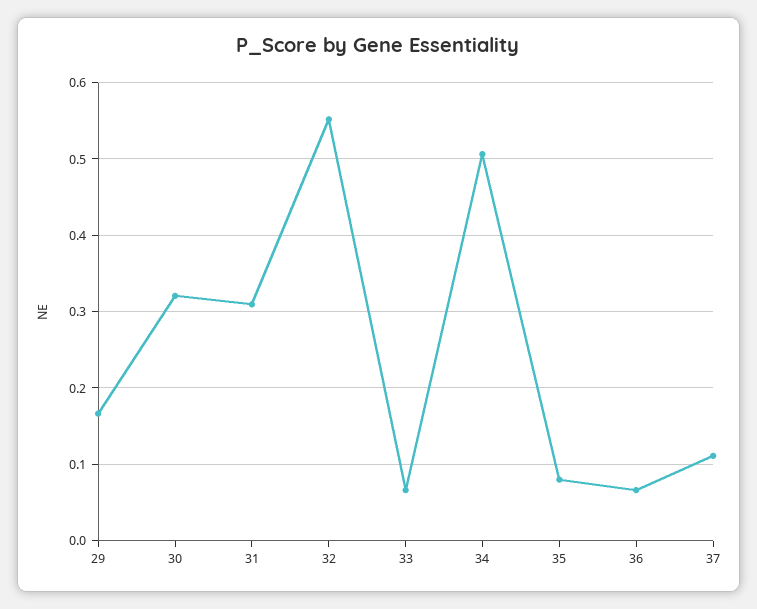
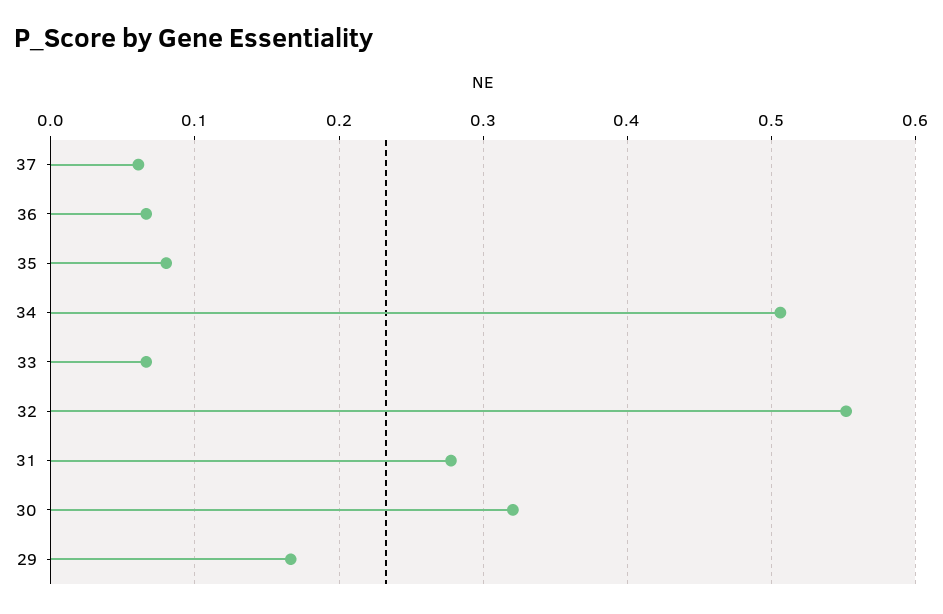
  {
    "29": 0.17,
    "30": 0.32,
-   "31": 0.31,
+   "31": 0.28,
    "32": 0.55,
    "33": 0.07,
    "34": 0.51,
    "35": 0.08,
    "36": 0.07,
-   "37": 0.11
+   "37": 0.06
  }

